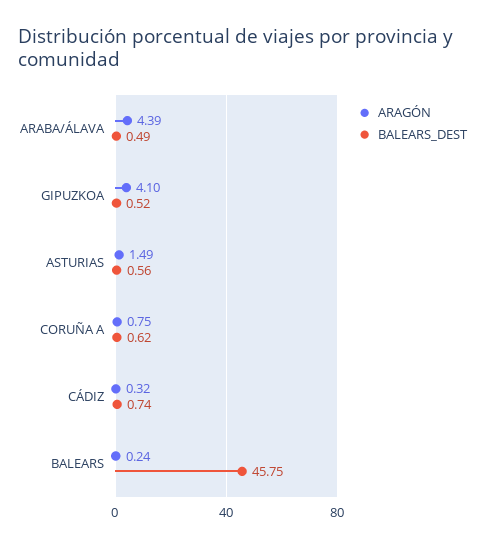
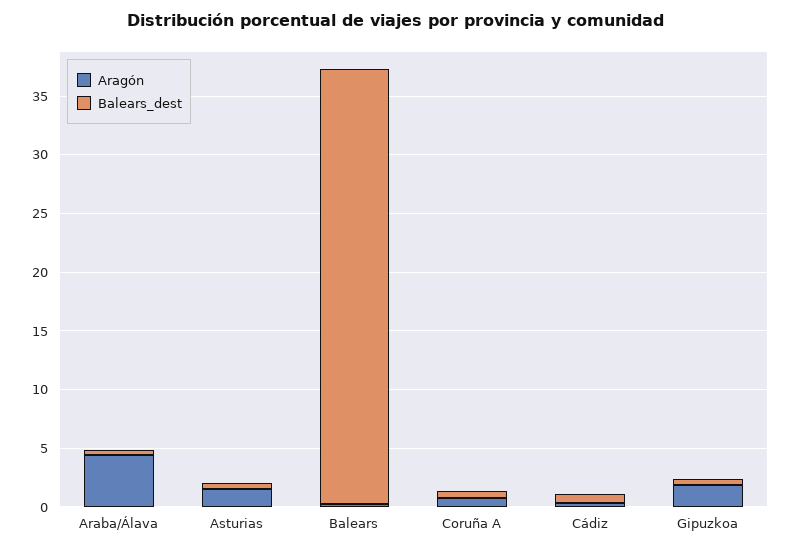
  {
    "ARAGÓN": {
      "ARABA/ÁLAVA": 4.39,
-     "GIPUZKOA": 4.1,
+     "GIPUZKOA": 2,
      "ASTURIAS": 1.49,
      "CORUÑA A": 0.75,
      "CÁDIZ": 0.32,
      "BALEARS": 0.24
    },
    "BALEARS_DEST": {
      "ARABA/ÁLAVA": 0.49,
      "GIPUZKOA": 0.52,
      "ASTURIAS": 0.56,
      "CORUÑA A": 0.62,
      "CÁDIZ": 0.74,
-     "BALEARS": 45.75
+     "BALEARS": 37
    }
  }

